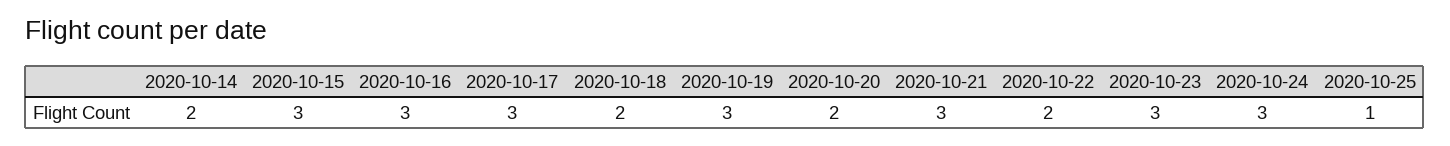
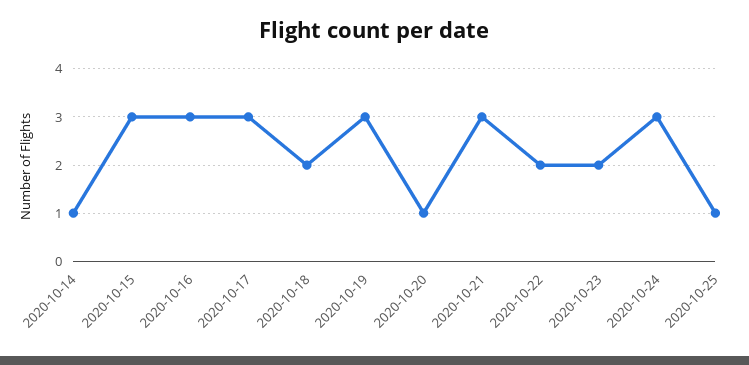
  {
-   "2020-10-14": 2,
+   "2020-10-14": 1,
    "2020-10-15": 3,
    "2020-10-16": 3,
    "2020-10-17": 3,
    "2020-10-18": 2,
    "2020-10-19": 3,
-   "2020-10-20": 2,
+   "2020-10-20": 1,
    "2020-10-21": 3,
    "2020-10-22": 2,
-   "2020-10-23": 3,
+   "2020-10-23": 2,
    "2020-10-24": 3,
    "2020-10-25": 1
  }

